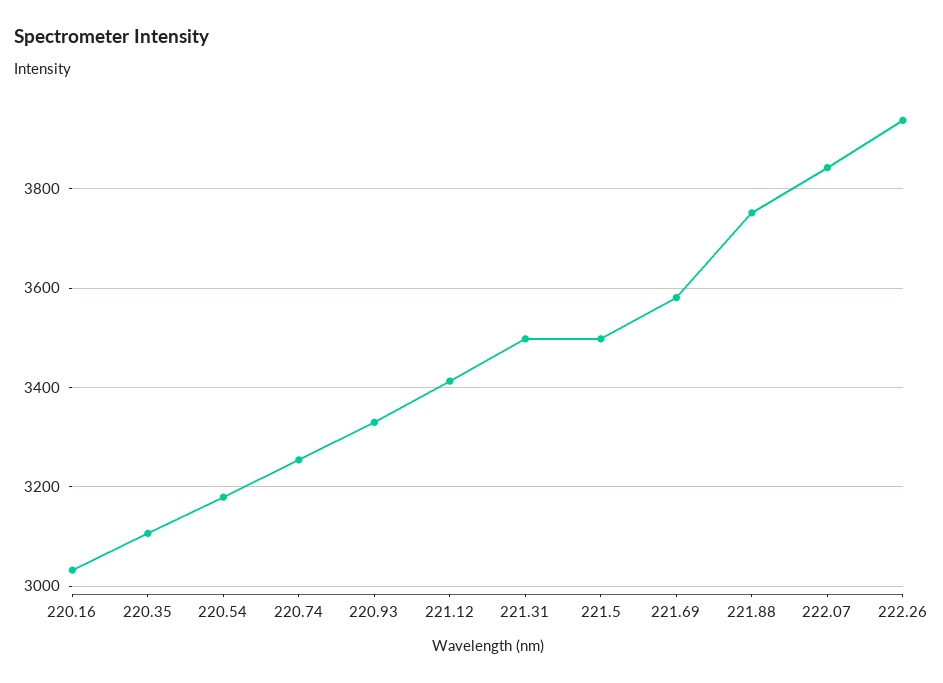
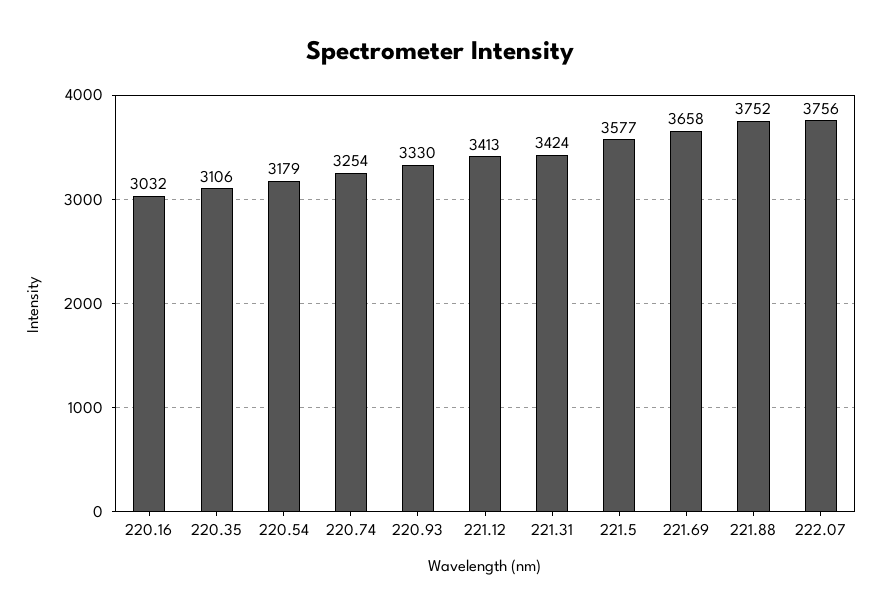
  {
    "220.16": 3032,
    "220.35": 3106,
    "220.54": 3179,
    "220.74": 3254,
    "220.93": 3330,
    "221.12": 3413,
-   "221.31": 3500,
+   "221.31": 3424,
-   "221.5": 3500,
+   "221.5": 3577,
-   "221.69": 3580,
+   "221.69": 3658,
    "221.88": 3752,
-   "222.07": 3840,
+   "222.07": 3756
-   "222.26": 3940
  }

